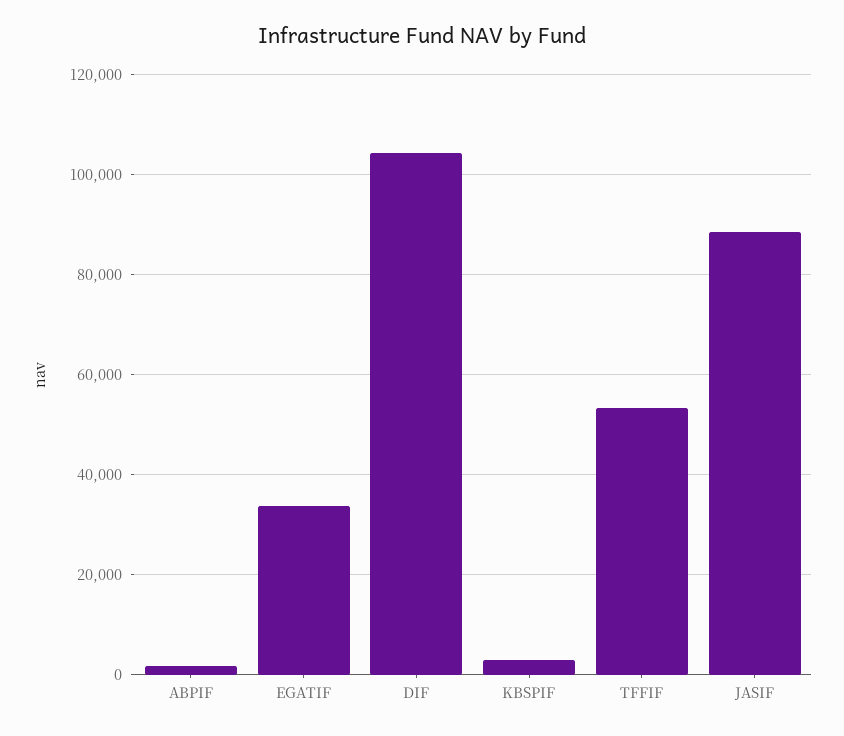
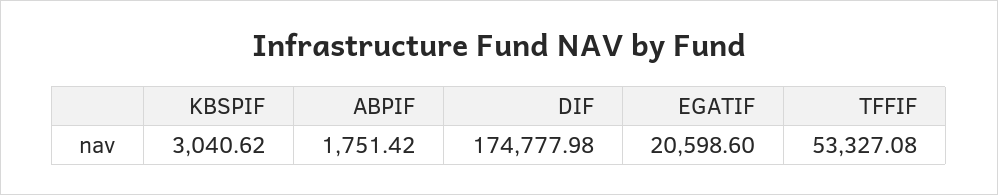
  {
    "ABPIF": 1751.42,
-   "EGATIF": 34000,
+   "EGATIF": 20598.6,
-   "DIF": 104000,
+   "DIF": 174777.98,
    "KBSPIF": 3040.62,
-   "TFFIF": 53327.08,
+   "TFFIF": 53327.08
-   "JASIF": 88000
  }

